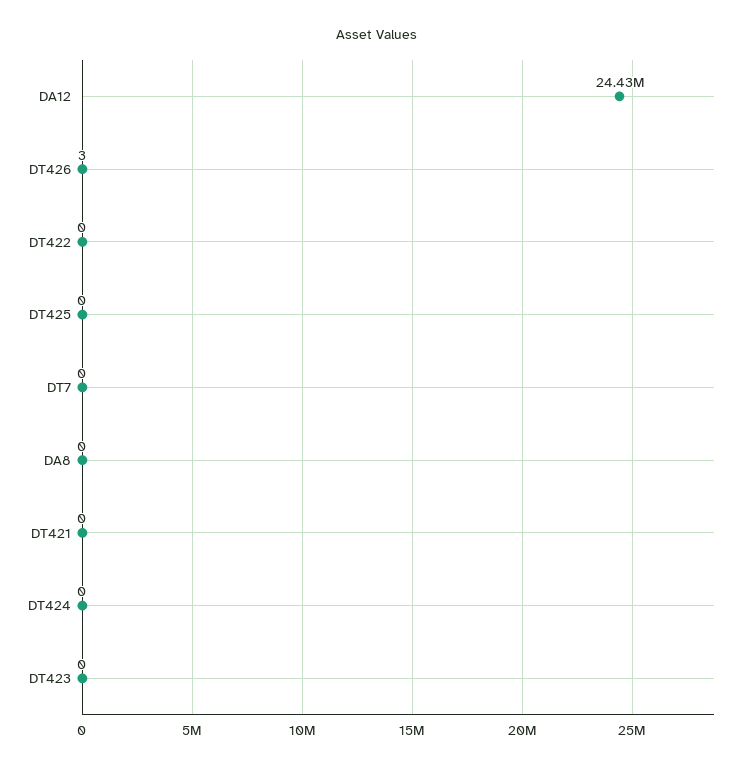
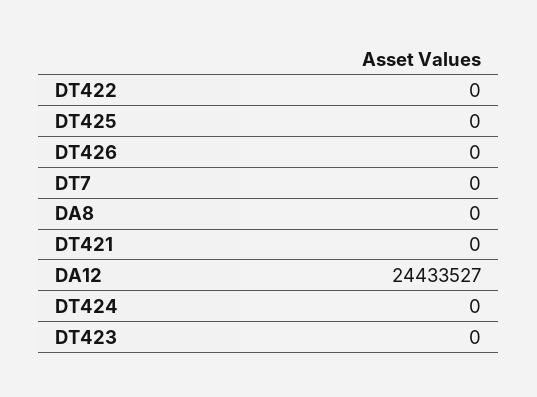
  {
    "DA12": 24433527,
-   "DT426": 3,
+   "DT426": 0,
    "DT422": 0,
    "DT425": 0,
    "DT7": 0,
    "DA8": 0,
    "DT421": 0,
    "DT424": 0,
    "DT423": 0
  }

